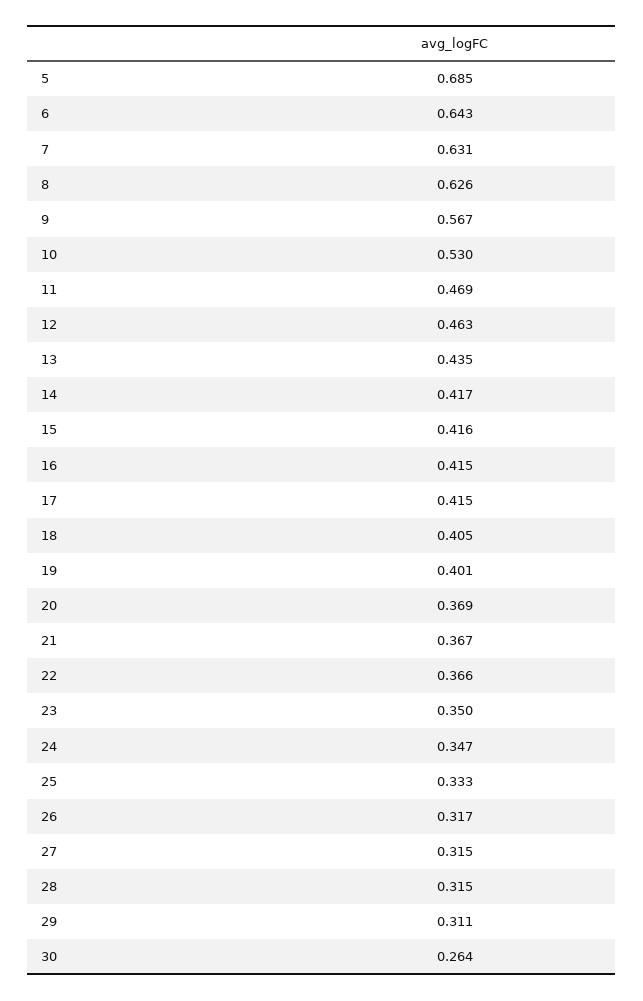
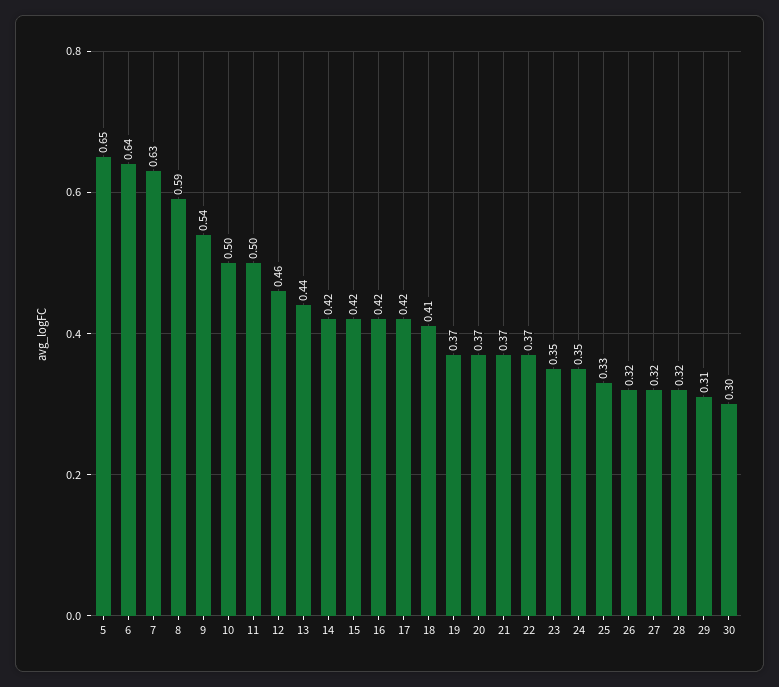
  {
-   "5": 0.685,
+   "5": 0.65,
    "6": 0.643,
    "7": 0.631,
-   "8": 0.626,
+   "8": 0.59,
-   "9": 0.567,
+   "9": 0.54,
-   "10": 0.53,
+   "10": 0.5,
-   "11": 0.469,
+   "11": 0.5,
    "12": 0.463,
    "13": 0.435,
    "14": 0.417,
    "15": 0.416,
    "16": 0.415,
    "17": 0.415,
    "18": 0.405,
-   "19": 0.401,
+   "19": 0.37,
    "20": 0.369,
    "21": 0.367,
    "22": 0.366,
    "23": 0.35,
    "24": 0.347,
    "25": 0.333,
    "26": 0.317,
    "27": 0.315,
    "28": 0.315,
    "29": 0.311,
-   "30": 0.264
+   "30": 0.3
  }

